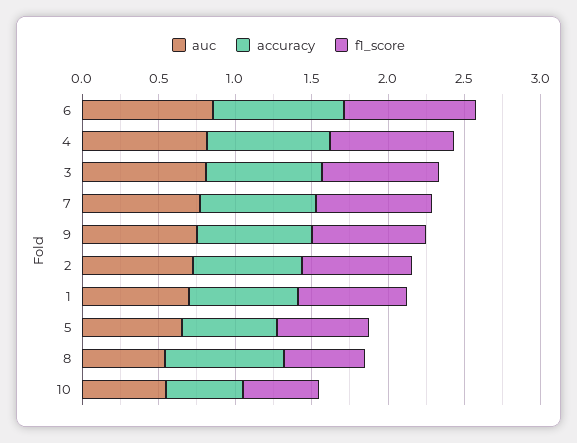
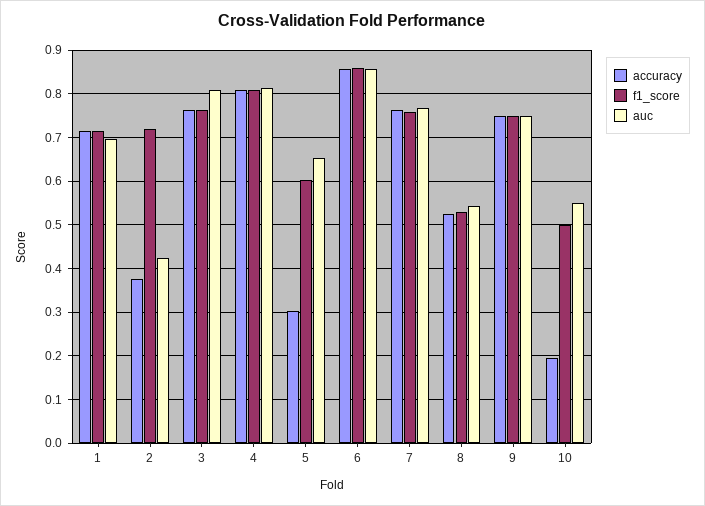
  {
    "auc": {
      "6": 0.86,
      "4": 0.82,
      "3": 0.8,
      "7": 0.76,
      "9": 0.76,
-     "2": 0.7,
+     "2": 0.42,
      "1": 0.7,
      "5": 0.66,
      "8": 0.54,
      "10": 0.54
    },
    "accuracy": {
      "6": 0.86,
      "4": 0.8,
      "3": 0.76,
      "7": 0.76,
      "9": 0.76,
-     "2": 0.7,
+     "2": 0.38,
      "1": 0.72,
-     "5": 0.6,
+     "5": 0.3,
-     "8": 0.8,
+     "8": 0.52,
-     "10": 0.5
+     "10": 0.2
    },
    "f1_score": {
      "6": 0.86,
      "4": 0.8,
      "3": 0.76,
      "7": 0.76,
      "9": 0.74,
      "2": 0.72,
      "1": 0.72,
      "5": 0.6,
      "8": 0.52,
      "10": 0.5
    }
  }

